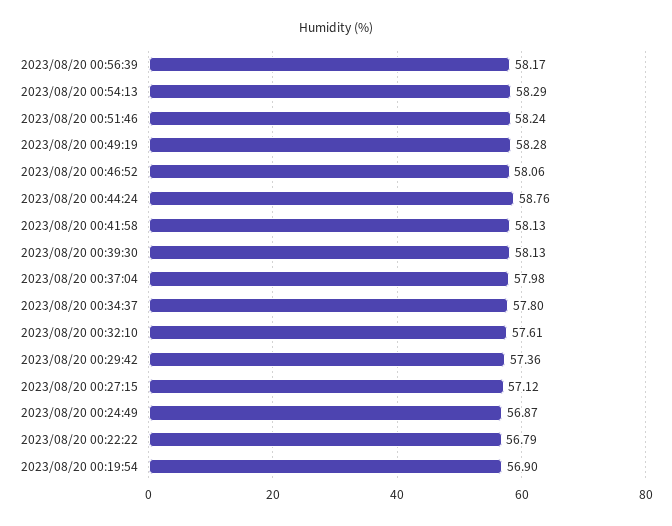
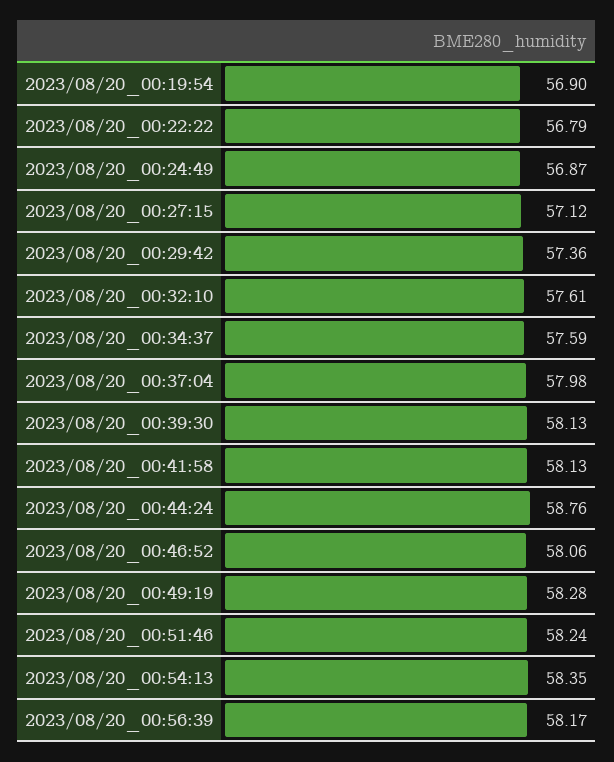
  {
    "2023/08/20 00:56:39": 58.17,
-   "2023/08/20 00:54:13": 58.29,
+   "2023/08/20 00:54:13": 58.35,
    "2023/08/20 00:51:46": 58.24,
    "2023/08/20 00:49:19": 58.28,
    "2023/08/20 00:46:52": 58.06,
    "2023/08/20 00:44:24": 58.76,
    "2023/08/20 00:41:58": 58.13,
    "2023/08/20 00:39:30": 58.13,
    "2023/08/20 00:37:04": 57.98,
-   "2023/08/20 00:34:37": 57.8,
+   "2023/08/20 00:34:37": 57.59,
    "2023/08/20 00:32:10": 57.61,
    "2023/08/20 00:29:42": 57.36,
    "2023/08/20 00:27:15": 57.12,
    "2023/08/20 00:24:49": 56.87,
    "2023/08/20 00:22:22": 56.79,
    "2023/08/20 00:19:54": 56.9
  }

